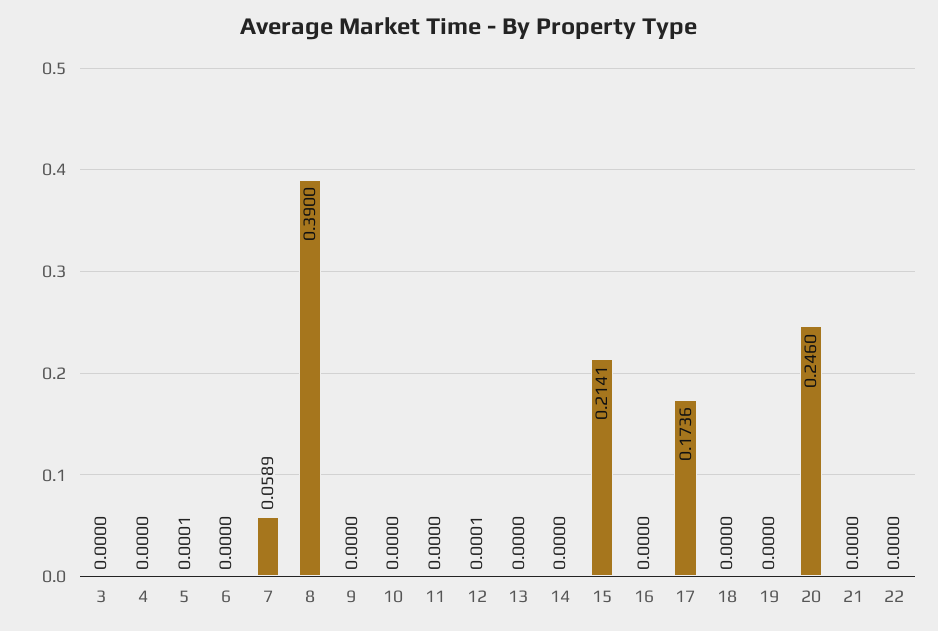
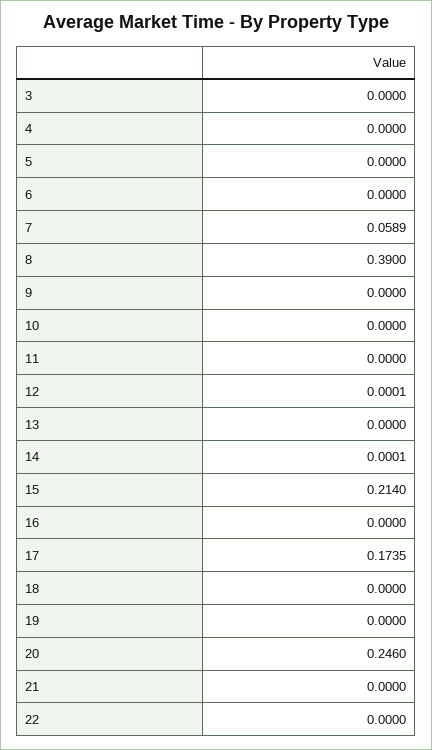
  {
    "3": 0,
    "4": 0,
-   "5": 0.0001,
+   "5": 0,
    "6": 0,
    "7": 0.0589,
    "8": 0.39,
    "9": 0,
    "10": 0,
    "11": 0,
    "12": 0.0001,
    "13": 0,
-   "14": 0,
+   "14": 0.0001,
-   "15": 0.2141,
+   "15": 0.214,
    "16": 0,
-   "17": 0.1736,
+   "17": 0.1735,
    "18": 0,
    "19": 0,
    "20": 0.246,
    "21": 0,
    "22": 0
  }

